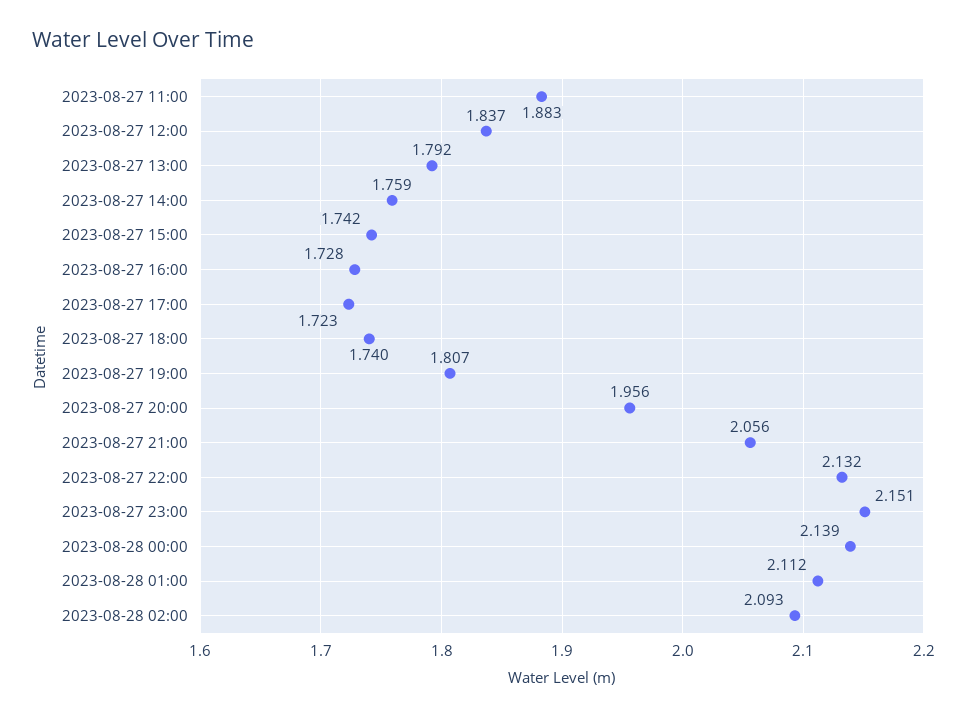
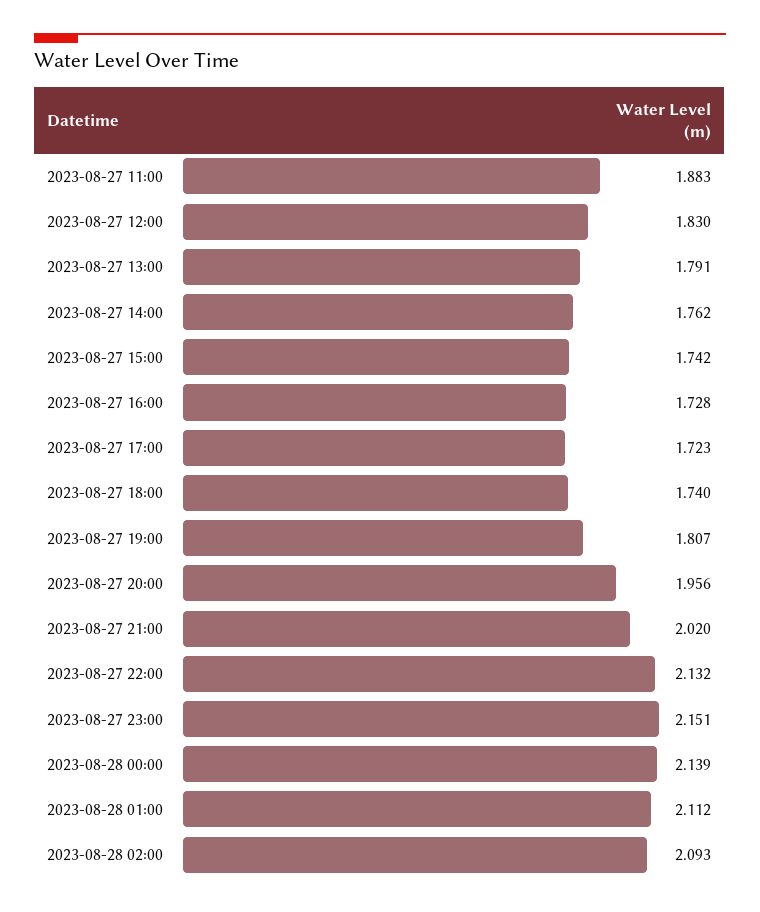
  {
    "2023-08-27 11:00": 1.883,
-   "2023-08-27 12:00": 1.837,
+   "2023-08-27 12:00": 1.83,
-   "2023-08-27 13:00": 1.792,
+   "2023-08-27 13:00": 1.791,
-   "2023-08-27 14:00": 1.759,
+   "2023-08-27 14:00": 1.762,
    "2023-08-27 15:00": 1.742,
    "2023-08-27 16:00": 1.728,
    "2023-08-27 17:00": 1.723,
    "2023-08-27 18:00": 1.74,
    "2023-08-27 19:00": 1.807,
    "2023-08-27 20:00": 1.956,
-   "2023-08-27 21:00": 2.056,
+   "2023-08-27 21:00": 2.02,
    "2023-08-27 22:00": 2.132,
    "2023-08-27 23:00": 2.151,
    "2023-08-28 00:00": 2.139,
    "2023-08-28 01:00": 2.112,
    "2023-08-28 02:00": 2.093
  }

